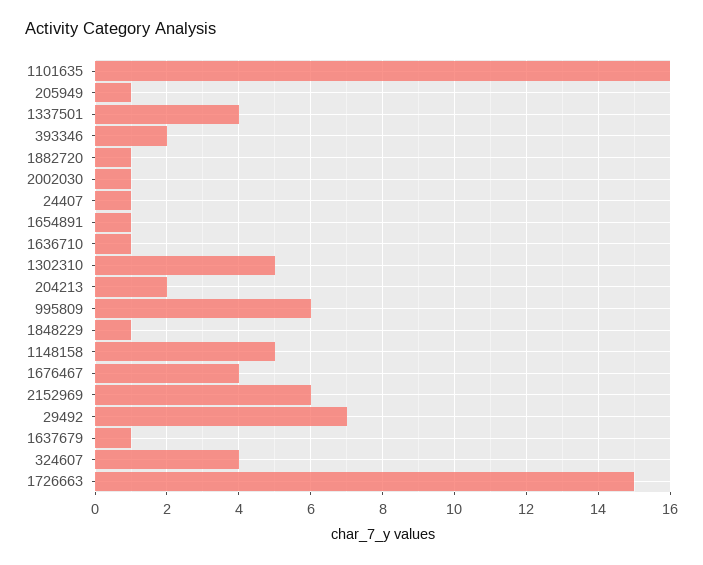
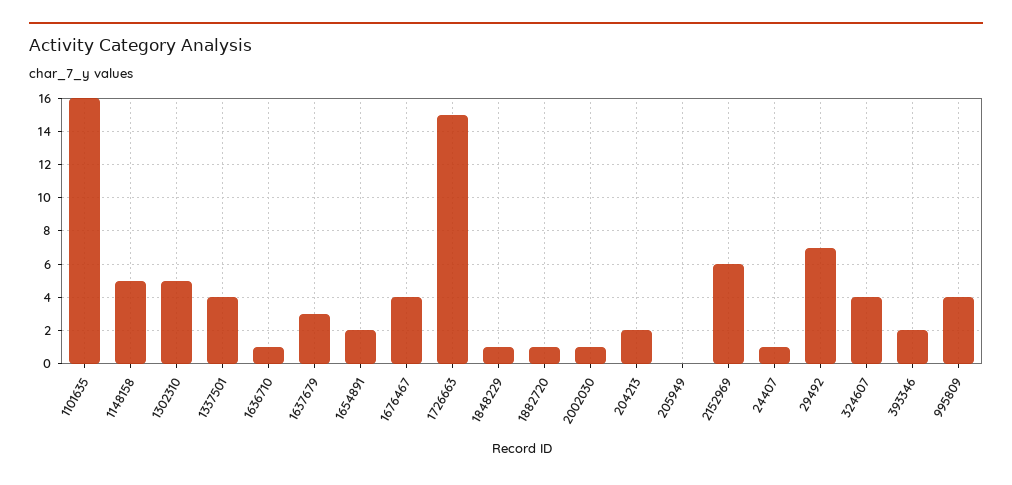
  {
    "1101635": 16,
-   "205949": 1,
+   "205949": 0,
    "1337501": 4,
    "393346": 2,
    "1882720": 1,
    "2002030": 1,
    "24407": 1,
-   "1654891": 1,
+   "1654891": 2,
    "1636710": 1,
    "1302310": 5,
    "204213": 2,
-   "995809": 6,
+   "995809": 4,
    "1848229": 1,
    "1148158": 5,
    "1676467": 4,
    "2152969": 6,
    "29492": 7,
-   "1637679": 1,
+   "1637679": 3,
    "324607": 4,
    "1726663": 15
  }

